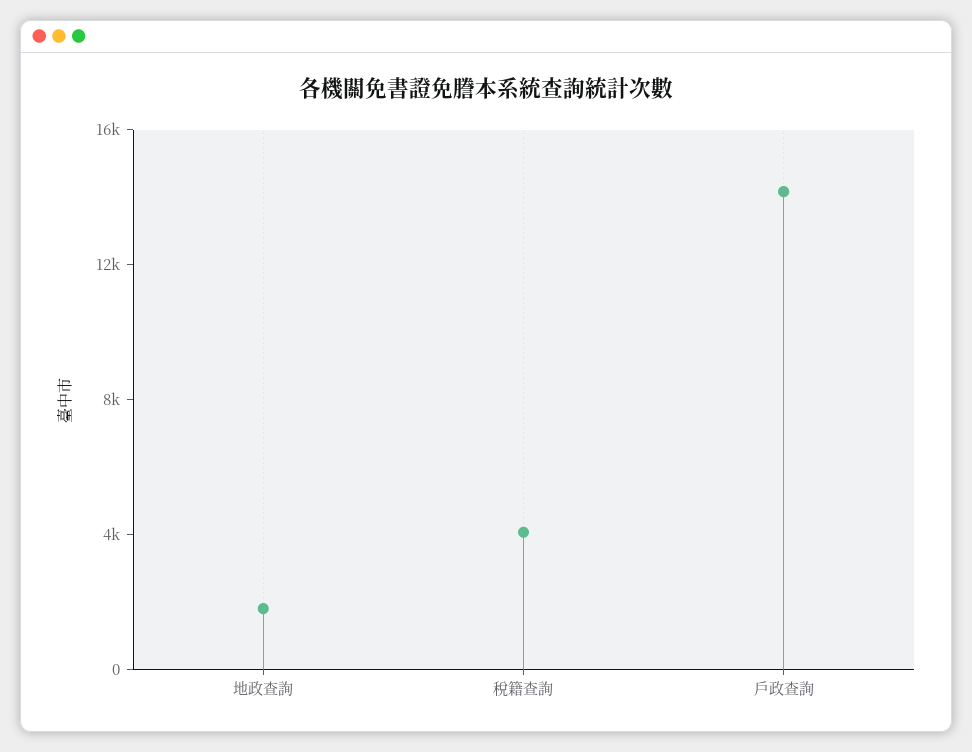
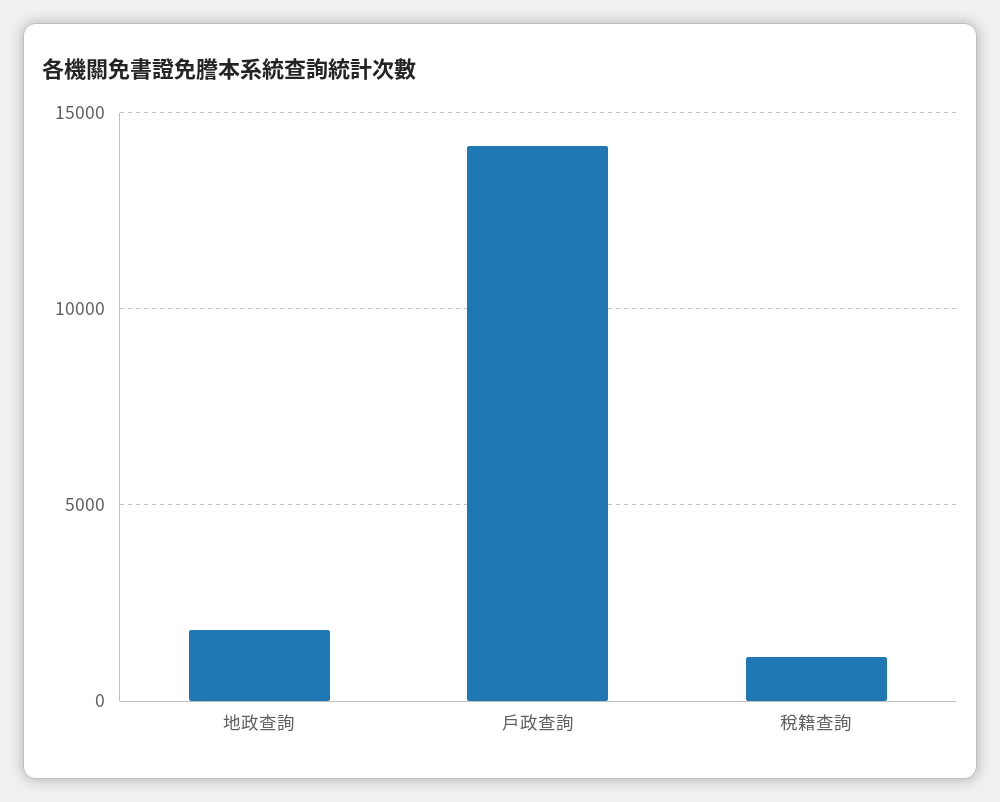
  {
    "地政查詢": 2000,
-   "稅籍查詢": 4000,
+   "稅籍查詢": 1000,
    "戶政查詢": 14000
  }

